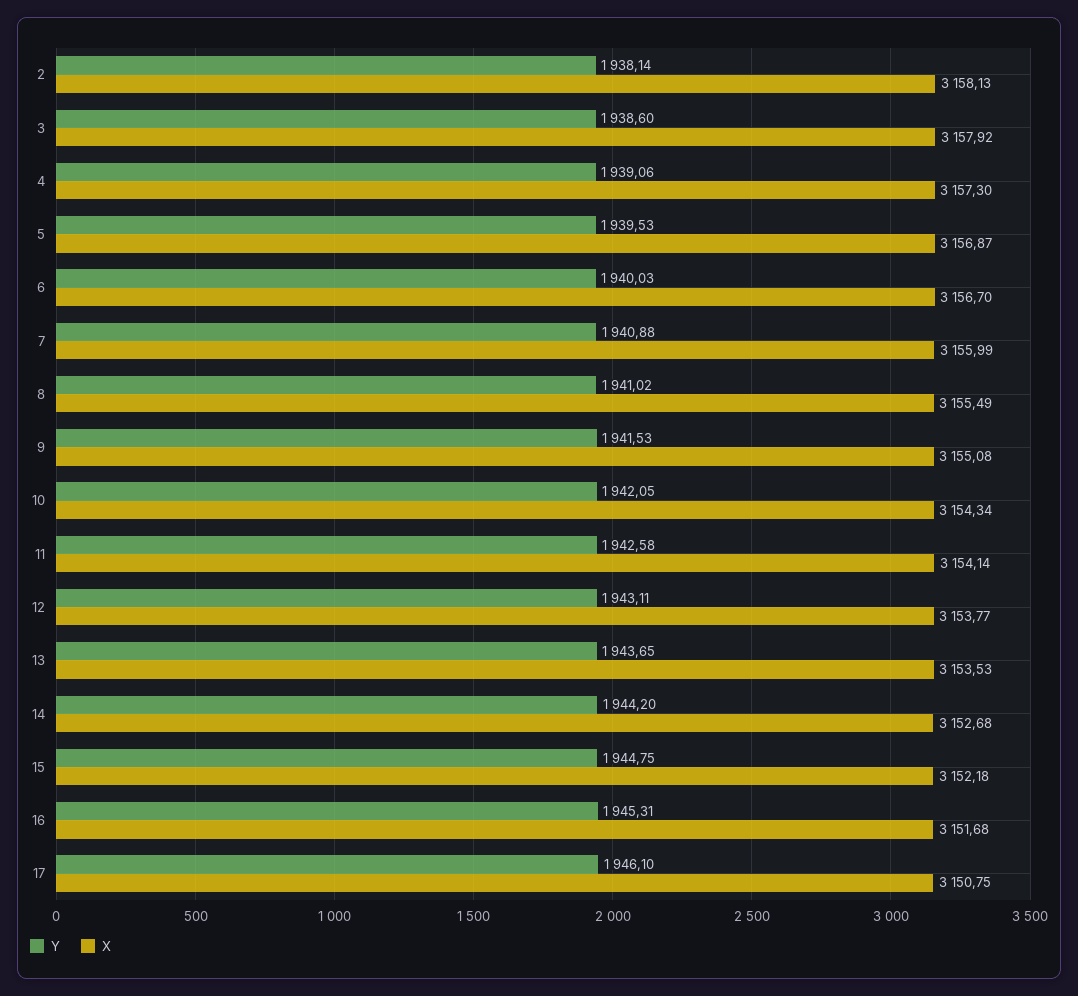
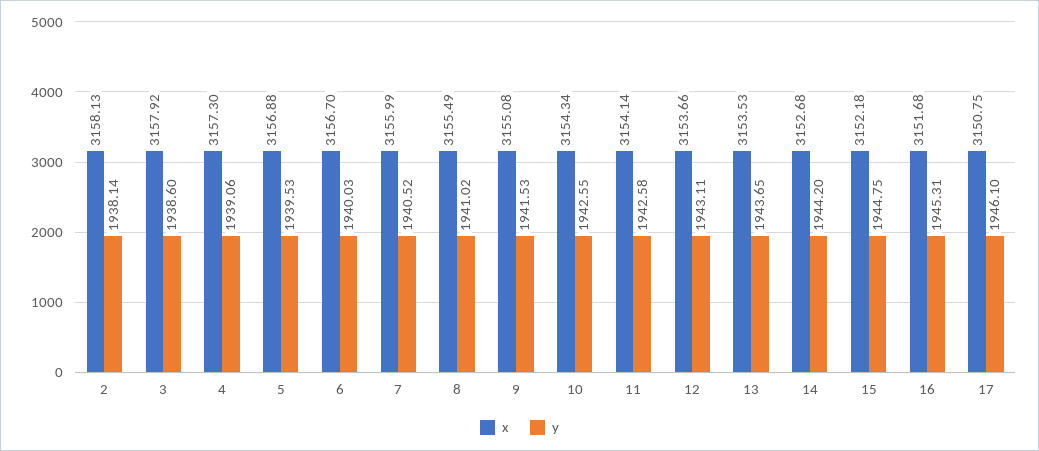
  {
    "Y": {
      "2": 1938.14,
      "3": 1938.6,
      "4": 1939.06,
      "5": 1939.53,
      "6": 1940.03,
-     "7": 1940.88,
+     "7": 1940.52,
      "8": 1941.02,
      "9": 1941.53,
-     "10": 1942.05,
+     "10": 1942.55,
      "11": 1942.58,
      "12": 1943.11,
      "13": 1943.65,
      "14": 1944.2,
      "15": 1944.75,
      "16": 1945.31,
      "17": 1946.1
    },
    "X": {
      "2": 3158.13,
      "3": 3157.92,
      "4": 3157.3,
-     "5": 3156.87,
+     "5": 3156.88,
      "6": 3156.7,
      "7": 3155.99,
      "8": 3155.49,
      "9": 3155.08,
      "10": 3154.34,
      "11": 3154.14,
-     "12": 3153.77,
+     "12": 3153.66,
      "13": 3153.53,
      "14": 3152.68,
      "15": 3152.18,
      "16": 3151.68,
      "17": 3150.75
    }
  }

